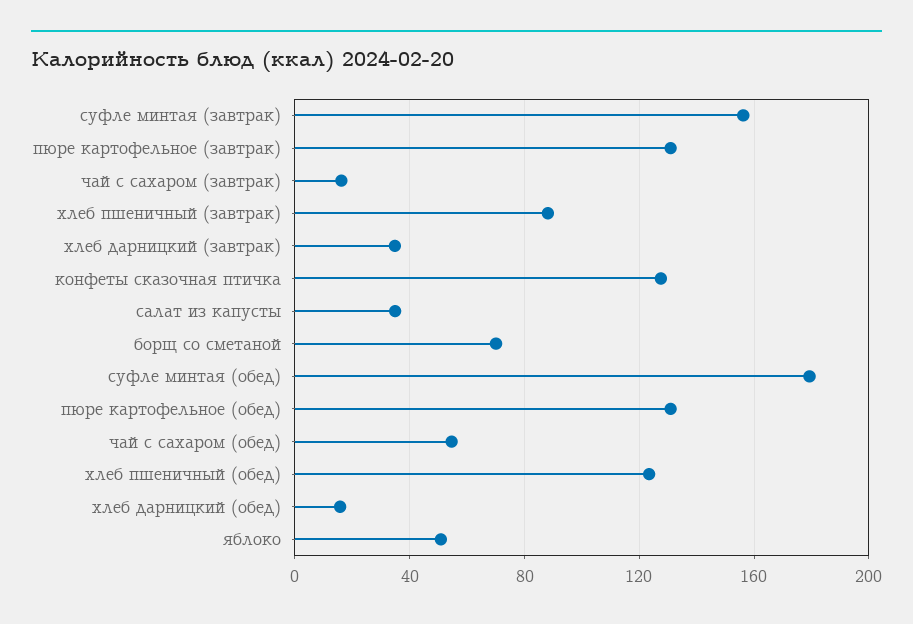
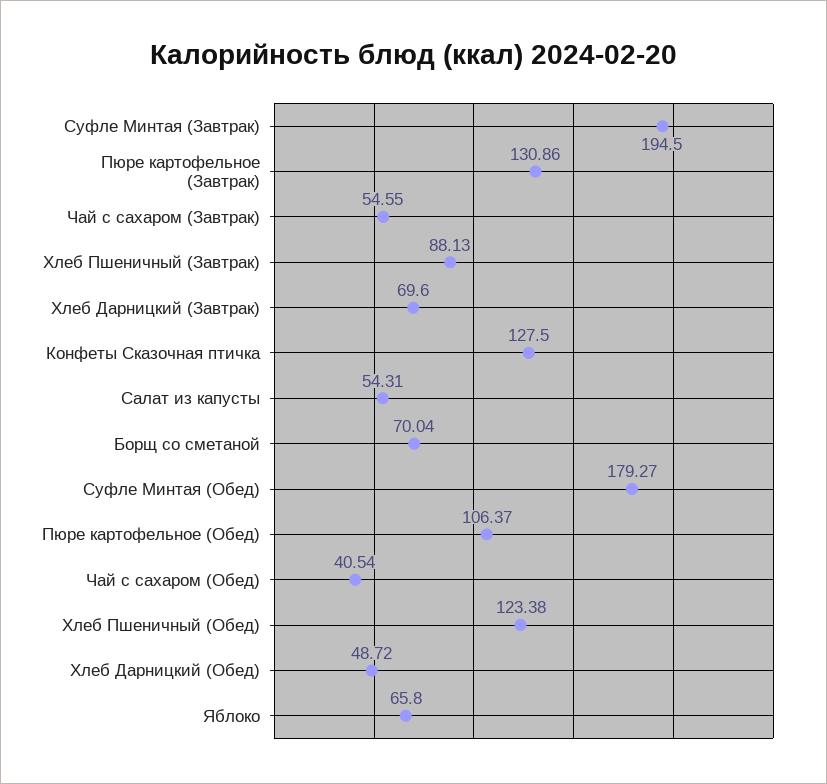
  {
-   "суфле минтая (завтрак)": 155,
+   "суфле минтая (завтрак)": 194.5,
    "пюре картофельное (завтрак)": 130.86,
-   "чай с сахаром (завтрак)": 15,
+   "чай с сахаром (завтрак)": 54.55,
    "хлеб пшеничный (завтрак)": 88.13,
-   "хлеб дарницкий (завтрак)": 35,
+   "хлеб дарницкий (завтрак)": 69.6,
    "конфеты сказочная птичка": 127.5,
-   "салат из капусты": 35,
+   "салат из капусты": 54.31,
    "борщ со сметаной": 70.04,
    "суфле минтая (обед)": 179.27,
-   "пюре картофельное (обед)": 130,
+   "пюре картофельное (обед)": 106.37,
-   "чай с сахаром (обед)": 55,
+   "чай с сахаром (обед)": 40.54,
    "хлеб пшеничный (обед)": 123.38,
-   "хлеб дарницкий (обед)": 15,
+   "хлеб дарницкий (обед)": 48.72,
-   "яблоко": 50
+   "яблоко": 65.8
  }

